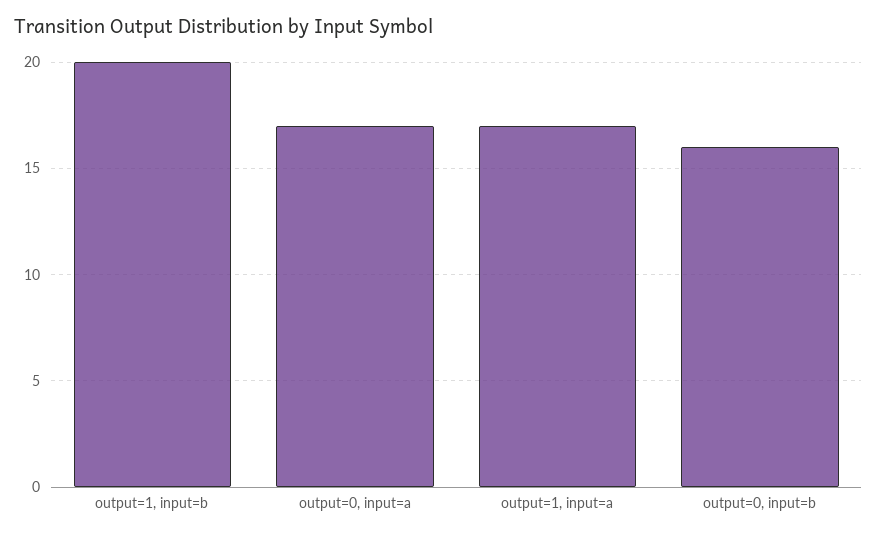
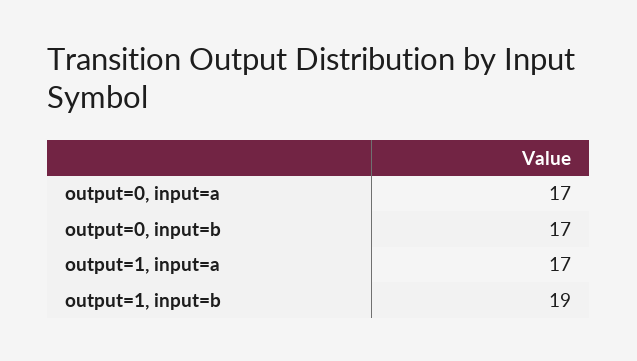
  {
-   "output=1, input=b": 20,
+   "output=1, input=b": 19,
    "output=0, input=a": 17,
    "output=1, input=a": 17,
-   "output=0, input=b": 16
+   "output=0, input=b": 17
  }

